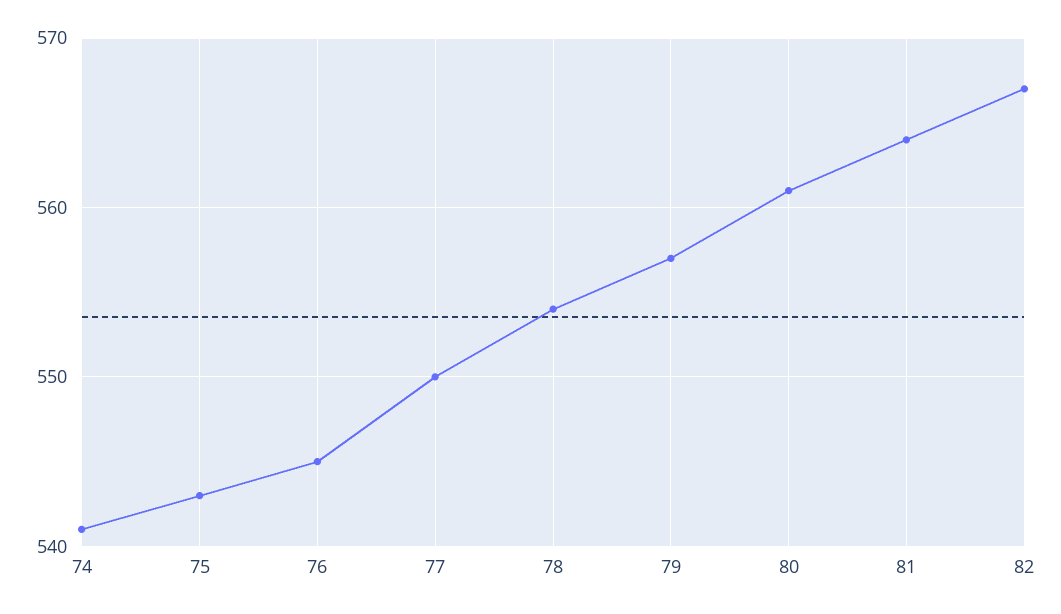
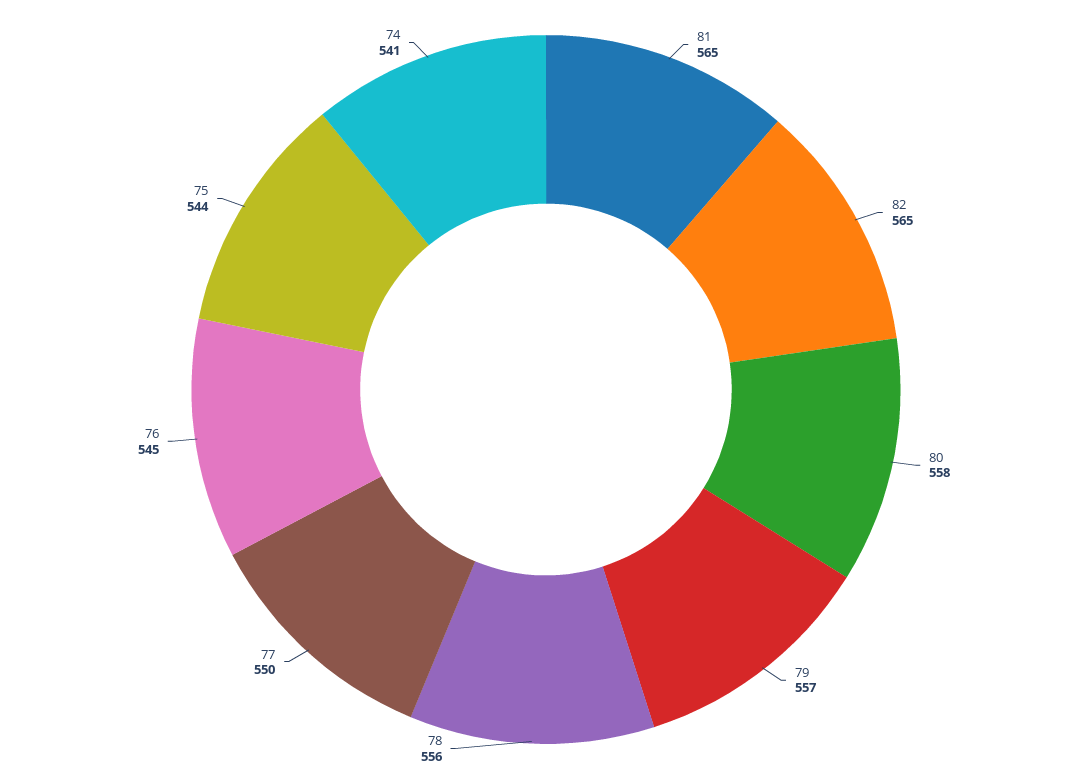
  {
    "74": 541,
-   "75": 543,
+   "75": 544,
    "76": 545,
    "77": 550,
-   "78": 554,
+   "78": 556,
    "79": 557,
-   "80": 561,
+   "80": 558,
-   "81": 564,
+   "81": 565,
-   "82": 567
+   "82": 565
  }

